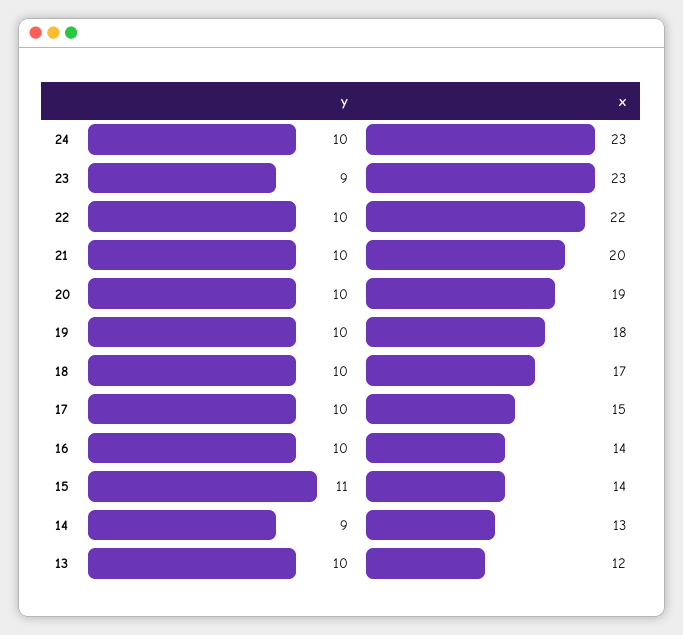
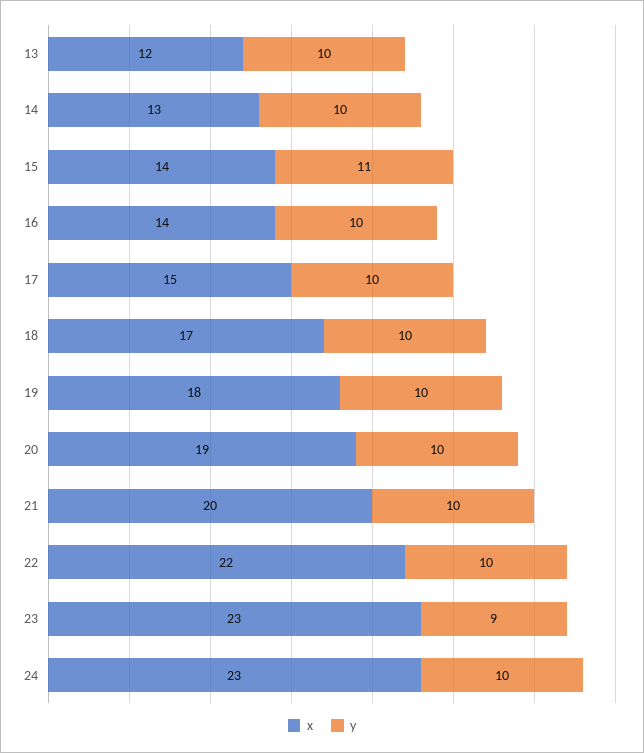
  {
    "y": {
      "24": 10,
      "23": 9,
      "22": 10,
      "21": 10,
      "20": 10,
      "19": 10,
      "18": 10,
      "17": 10,
      "16": 10,
      "15": 11,
-     "14": 9,
+     "14": 10,
      "13": 10
    },
    "x": {
      "24": 23,
      "23": 23,
      "22": 22,
      "21": 20,
      "20": 19,
      "19": 18,
      "18": 17,
      "17": 15,
      "16": 14,
      "15": 14,
      "14": 13,
      "13": 12
    }
  }

